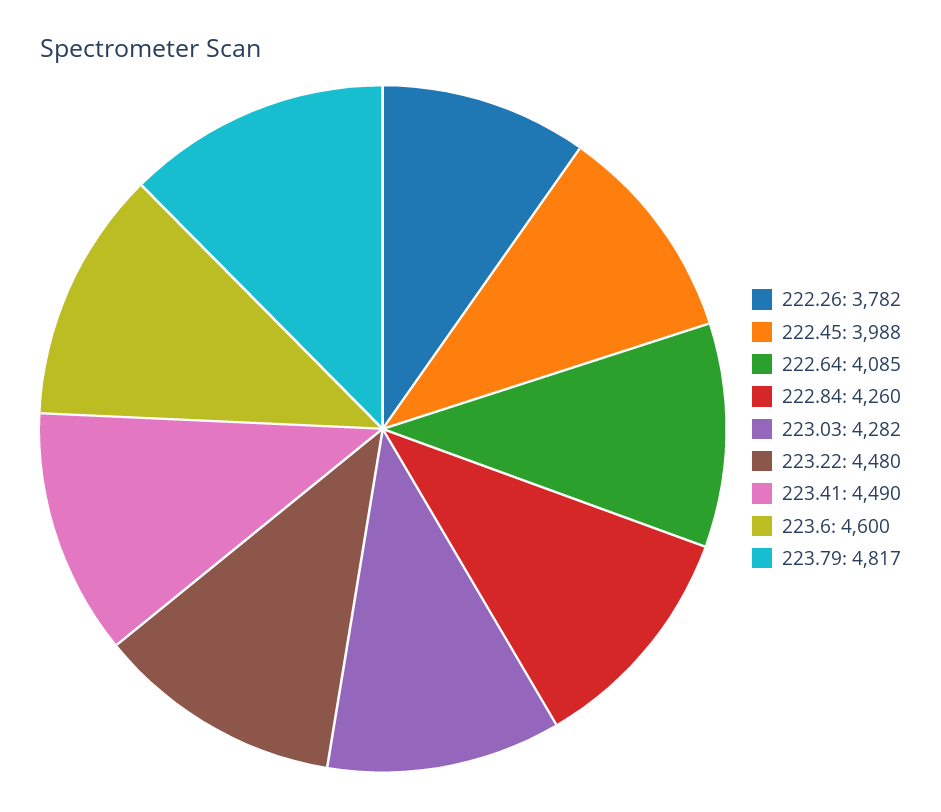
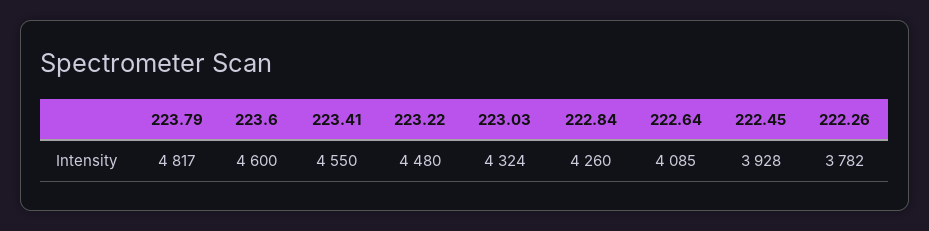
  {
    "222.26": 3782,
-   "222.45": 3988,
+   "222.45": 3928,
    "222.64": 4085,
    "222.84": 4260,
-   "223.03": 4282,
+   "223.03": 4324,
    "223.22": 4480,
-   "223.41": 4490,
+   "223.41": 4550,
    "223.6": 4600,
    "223.79": 4817
  }

